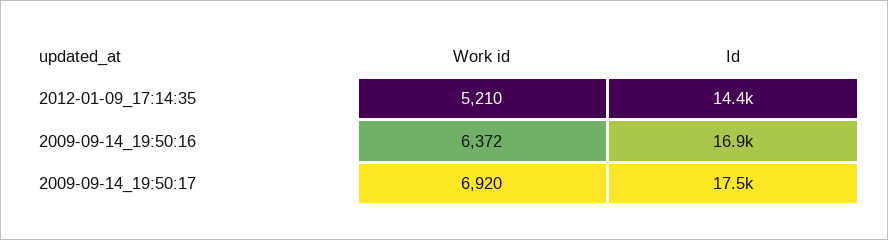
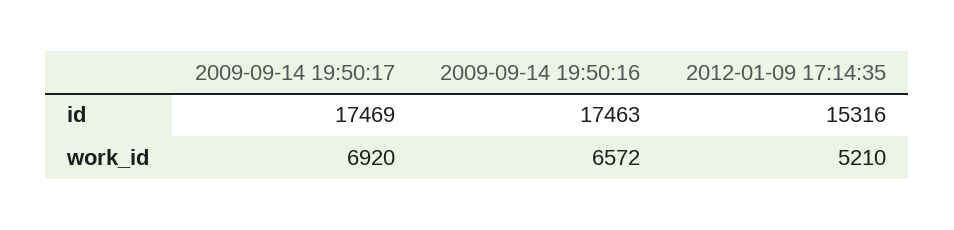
  {
    "Work id": {
      "2012-01-09_17:14:35": 5210,
-     "2009-09-14_19:50:16": 6372,
+     "2009-09-14_19:50:16": 6572,
      "2009-09-14_19:50:17": 6920
    },
    "Id": {
-     "2012-01-09_17:14:35": 14400,
+     "2012-01-09_17:14:35": 15316,
-     "2009-09-14_19:50:16": 16900,
+     "2009-09-14_19:50:16": 17463,
      "2009-09-14_19:50:17": 17469
    }
  }

